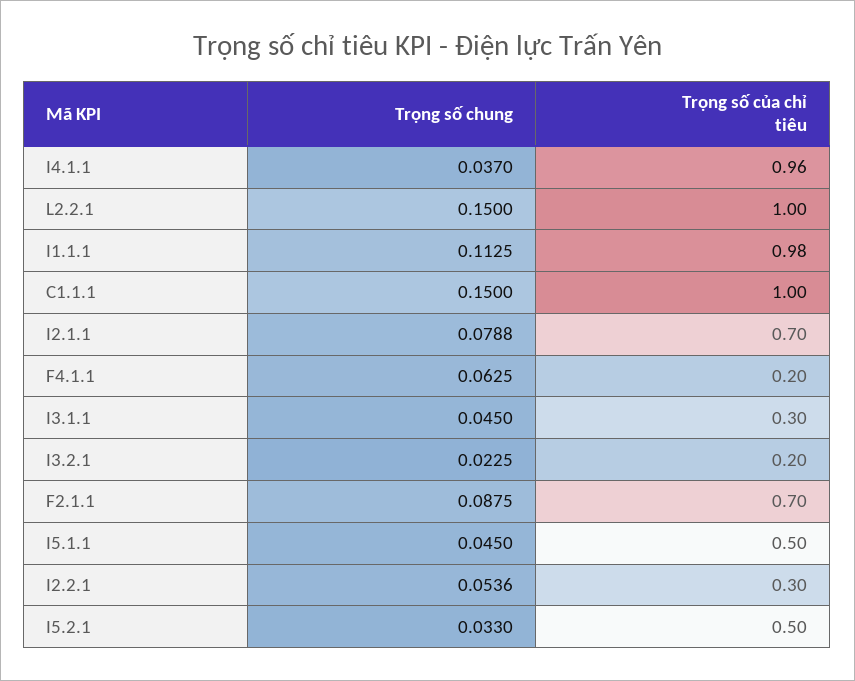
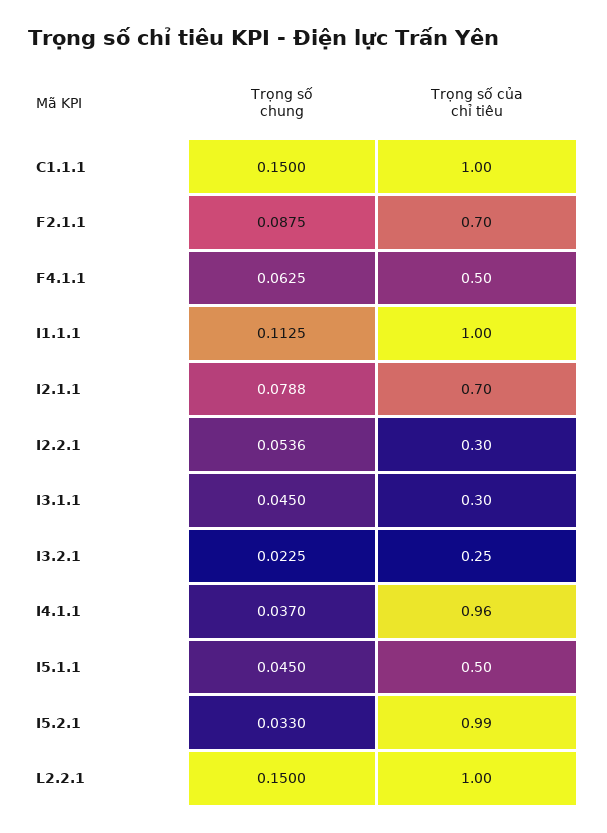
  {
    "Trọng số chung": {
      "I4.1.1": 0.037,
      "L2.2.1": 0.15,
      "I1.1.1": 0.1125,
      "C1.1.1": 0.15,
      "I2.1.1": 0.0788,
      "F4.1.1": 0.0625,
      "I3.1.1": 0.045,
      "I3.2.1": 0.0225,
      "F2.1.1": 0.0875,
      "I5.1.1": 0.045,
      "I2.2.1": 0.0536,
      "I5.2.1": 0.033
    },
    "Trọng số của chỉ tiêu": {
      "I4.1.1": 0.96,
      "L2.2.1": 1,
-     "I1.1.1": 0.98,
+     "I1.1.1": 1,
      "C1.1.1": 1,
      "I2.1.1": 0.7,
-     "F4.1.1": 0.2,
+     "F4.1.1": 0.5,
      "I3.1.1": 0.3,
-     "I3.2.1": 0.2,
+     "I3.2.1": 0.25,
      "F2.1.1": 0.7,
      "I5.1.1": 0.5,
      "I2.2.1": 0.3,
-     "I5.2.1": 0.5
+     "I5.2.1": 0.99
    }
  }

